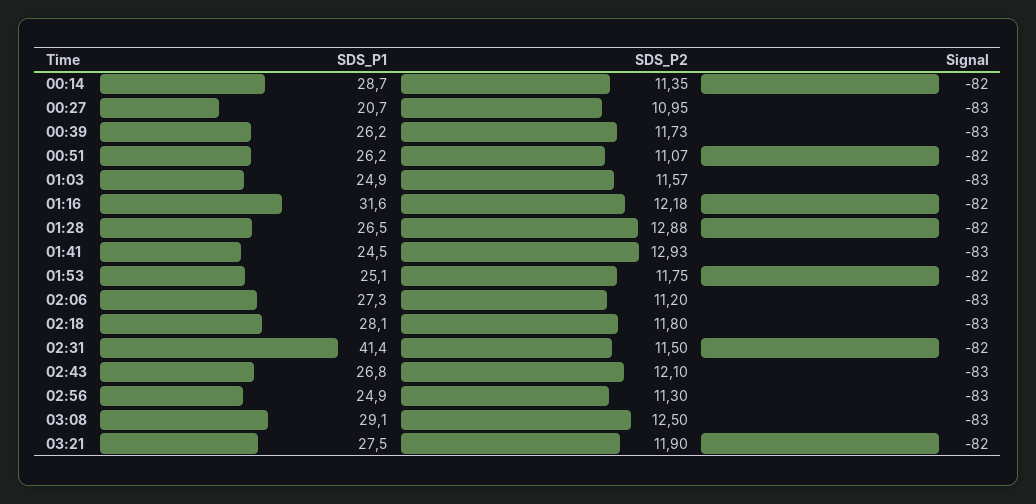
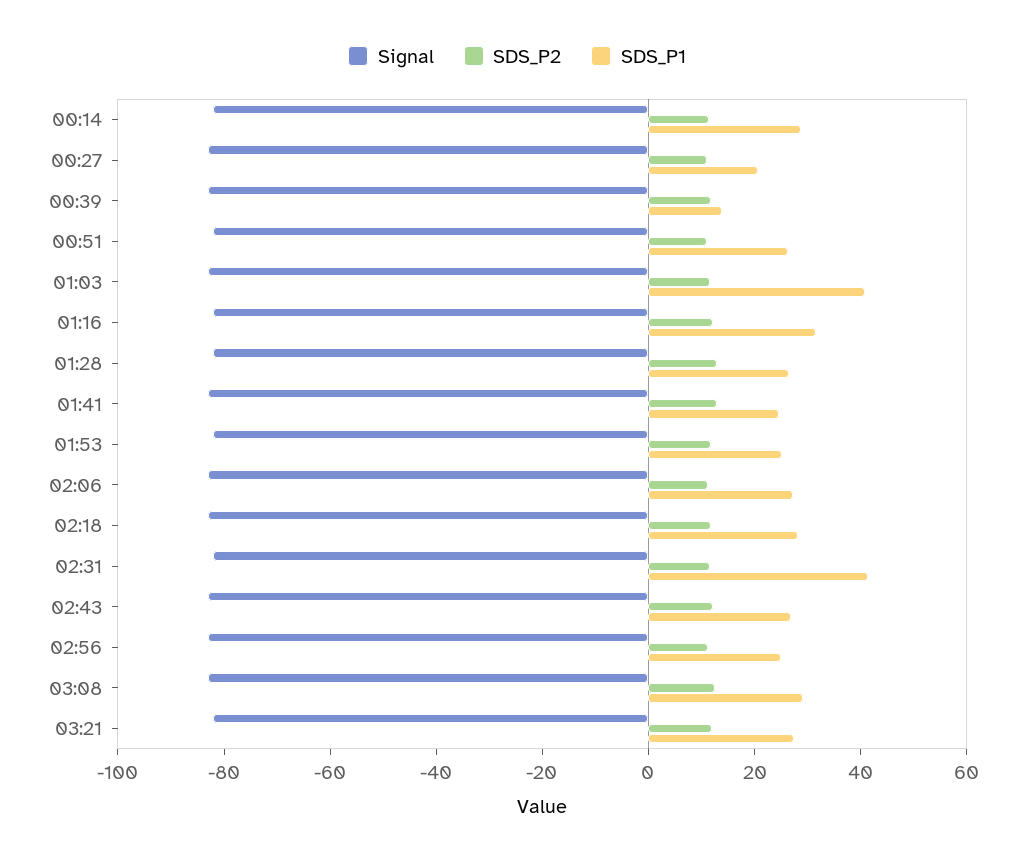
  {
    "SDS_P1": {
      "00:14": 28.7,
      "00:27": 20.7,
-     "00:39": 26.2,
+     "00:39": 15,
      "00:51": 26.2,
-     "01:03": 24.9,
+     "01:03": 40,
      "01:16": 31.6,
      "01:28": 26.5,
      "01:41": 24.5,
      "01:53": 25.1,
      "02:06": 27.3,
      "02:18": 28.1,
      "02:31": 41.4,
      "02:43": 26.8,
      "02:56": 24.9,
      "03:08": 29.1,
      "03:21": 27.5
    },
    "SDS_P2": {
      "00:14": 11.35,
      "00:27": 10.95,
      "00:39": 11.73,
      "00:51": 11.07,
      "01:03": 11.57,
      "01:16": 12.18,
      "01:28": 12.88,
      "01:41": 12.93,
      "01:53": 11.75,
      "02:06": 11.2,
      "02:18": 11.8,
      "02:31": 11.5,
      "02:43": 12.1,
      "02:56": 11.3,
      "03:08": 12.5,
      "03:21": 11.9
    },
    "Signal": {
      "00:14": -82,
      "00:27": -83,
      "00:39": -83,
      "00:51": -82,
      "01:03": -83,
      "01:16": -82,
      "01:28": -82,
      "01:41": -83,
      "01:53": -82,
      "02:06": -83,
      "02:18": -83,
      "02:31": -82,
      "02:43": -83,
      "02:56": -83,
      "03:08": -83,
      "03:21": -82
    }
  }

